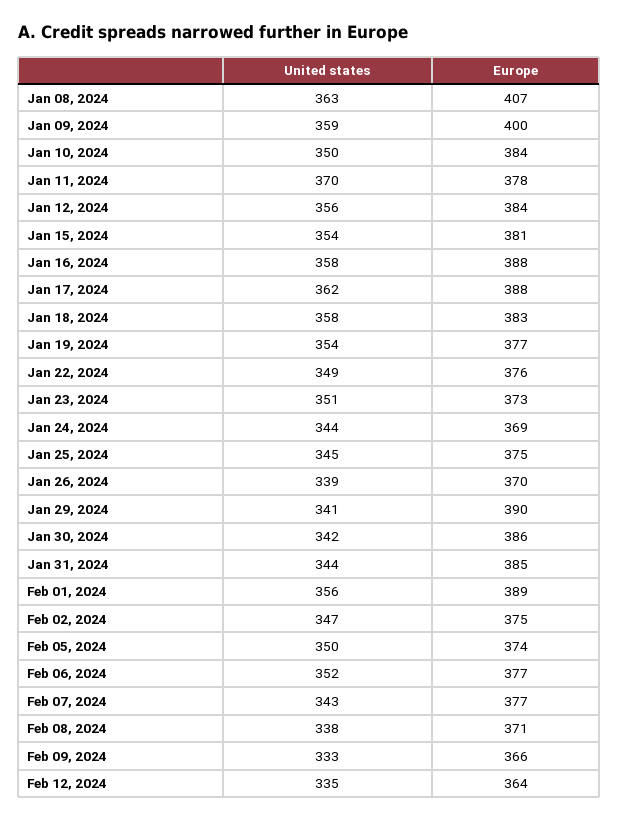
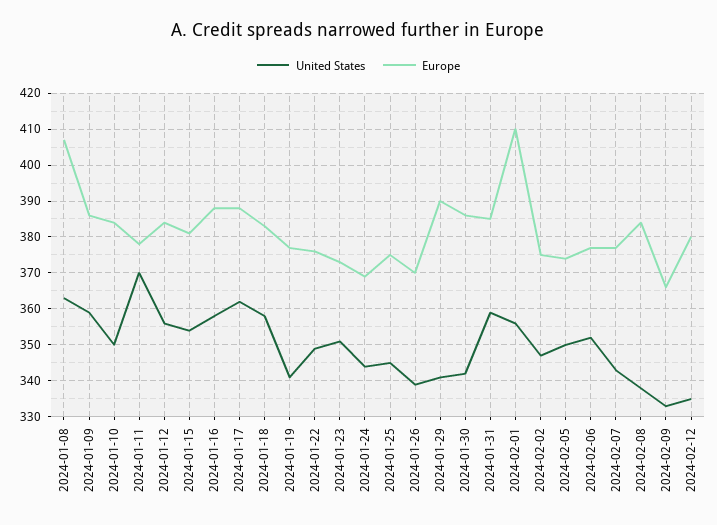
  {
    "United states": {
      "Jan 08, 2024": 363,
      "Jan 09, 2024": 359,
      "Jan 10, 2024": 350,
      "Jan 11, 2024": 370,
      "Jan 12, 2024": 356,
      "Jan 15, 2024": 354,
      "Jan 16, 2024": 358,
      "Jan 17, 2024": 362,
      "Jan 18, 2024": 358,
-     "Jan 19, 2024": 354,
+     "Jan 19, 2024": 340,
      "Jan 22, 2024": 349,
      "Jan 23, 2024": 351,
      "Jan 24, 2024": 344,
      "Jan 25, 2024": 345,
      "Jan 26, 2024": 339,
      "Jan 29, 2024": 341,
      "Jan 30, 2024": 342,
-     "Jan 31, 2024": 344,
+     "Jan 31, 2024": 360,
      "Feb 01, 2024": 356,
      "Feb 02, 2024": 347,
      "Feb 05, 2024": 350,
      "Feb 06, 2024": 352,
      "Feb 07, 2024": 343,
      "Feb 08, 2024": 338,
      "Feb 09, 2024": 333,
      "Feb 12, 2024": 335
    },
    "Europe": {
      "Jan 08, 2024": 407,
-     "Jan 09, 2024": 400,
+     "Jan 09, 2024": 385,
      "Jan 10, 2024": 384,
      "Jan 11, 2024": 378,
      "Jan 12, 2024": 384,
      "Jan 15, 2024": 381,
      "Jan 16, 2024": 388,
      "Jan 17, 2024": 388,
      "Jan 18, 2024": 383,
      "Jan 19, 2024": 377,
      "Jan 22, 2024": 376,
      "Jan 23, 2024": 373,
      "Jan 24, 2024": 369,
      "Jan 25, 2024": 375,
      "Jan 26, 2024": 370,
      "Jan 29, 2024": 390,
      "Jan 30, 2024": 386,
      "Jan 31, 2024": 385,
-     "Feb 01, 2024": 389,
+     "Feb 01, 2024": 410,
      "Feb 02, 2024": 375,
      "Feb 05, 2024": 374,
      "Feb 06, 2024": 377,
      "Feb 07, 2024": 377,
-     "Feb 08, 2024": 371,
+     "Feb 08, 2024": 385,
      "Feb 09, 2024": 366,
-     "Feb 12, 2024": 364
+     "Feb 12, 2024": 380
    }
  }

